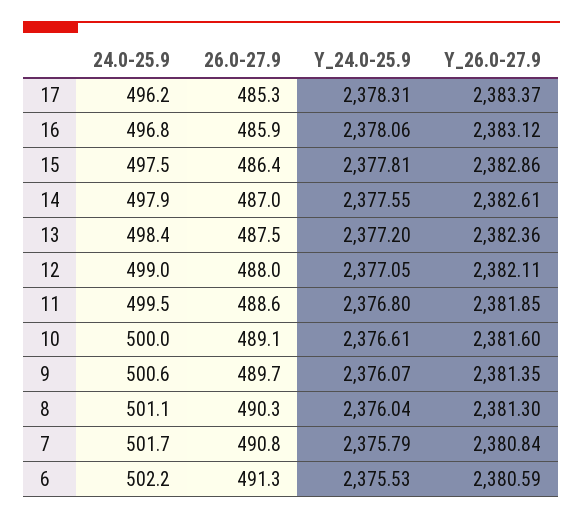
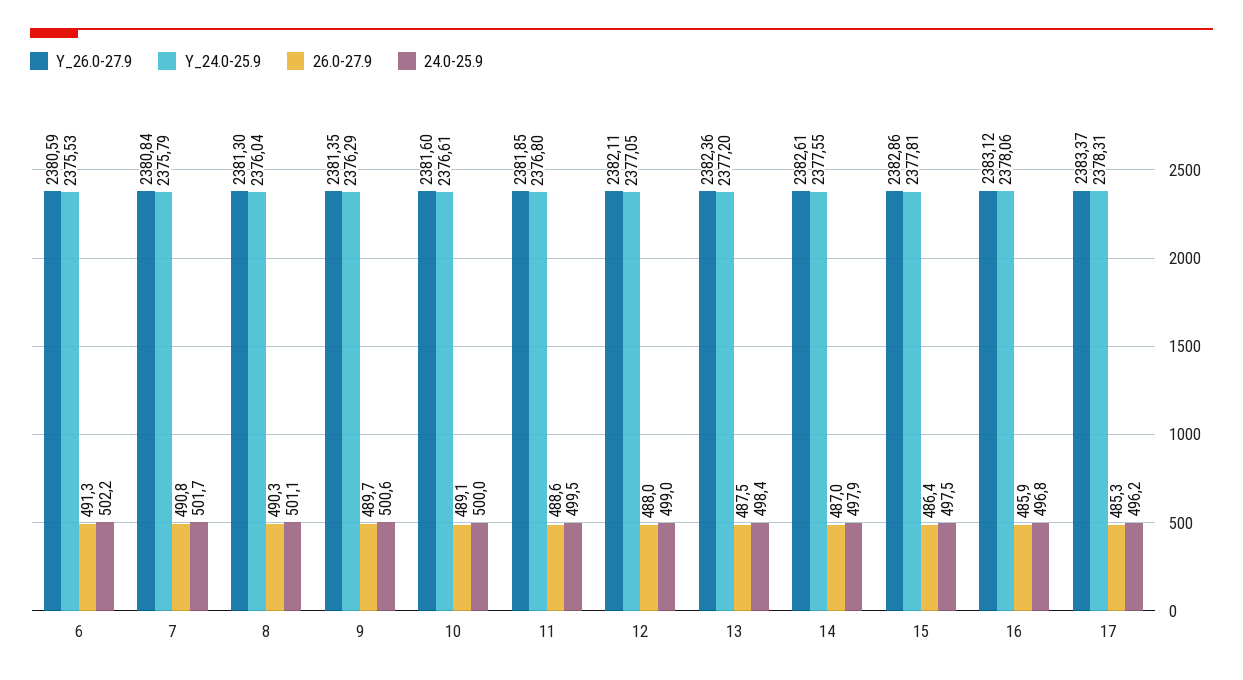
  {
    "24.0-25.9": {
      "17": 496.2,
      "16": 496.8,
      "15": 497.5,
      "14": 497.9,
      "13": 498.4,
      "12": 499,
      "11": 499.5,
      "10": 500,
      "9": 500.6,
      "8": 501.1,
      "7": 501.7,
      "6": 502.2
    },
    "26.0-27.9": {
      "17": 485.3,
      "16": 485.9,
      "15": 486.4,
      "14": 487,
      "13": 487.5,
      "12": 488,
      "11": 488.6,
      "10": 489.1,
      "9": 489.7,
      "8": 490.3,
      "7": 490.8,
      "6": 491.3
    },
    "Y_24.0-25.9": {
      "17": 2378.31,
      "16": 2378.06,
      "15": 2377.81,
      "14": 2377.55,
      "13": 2377.2,
      "12": 2377.05,
      "11": 2376.8,
      "10": 2376.61,
-     "9": 2376.07,
+     "9": 2376.29,
      "8": 2376.04,
      "7": 2375.79,
      "6": 2375.53
    },
    "Y_26.0-27.9": {
      "17": 2383.37,
      "16": 2383.12,
      "15": 2382.86,
      "14": 2382.61,
      "13": 2382.36,
      "12": 2382.11,
      "11": 2381.85,
      "10": 2381.6,
      "9": 2381.35,
      "8": 2381.3,
      "7": 2380.84,
      "6": 2380.59
    }
  }

